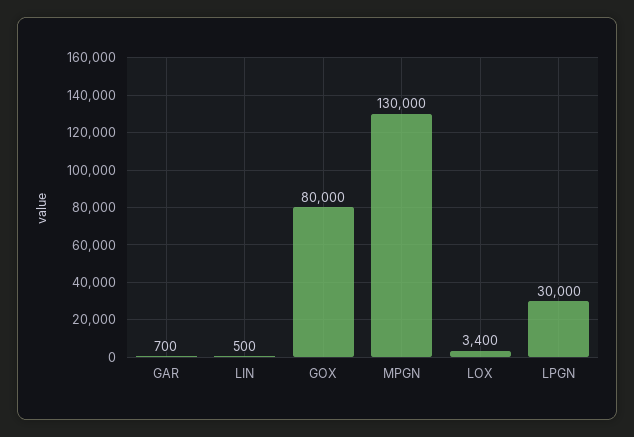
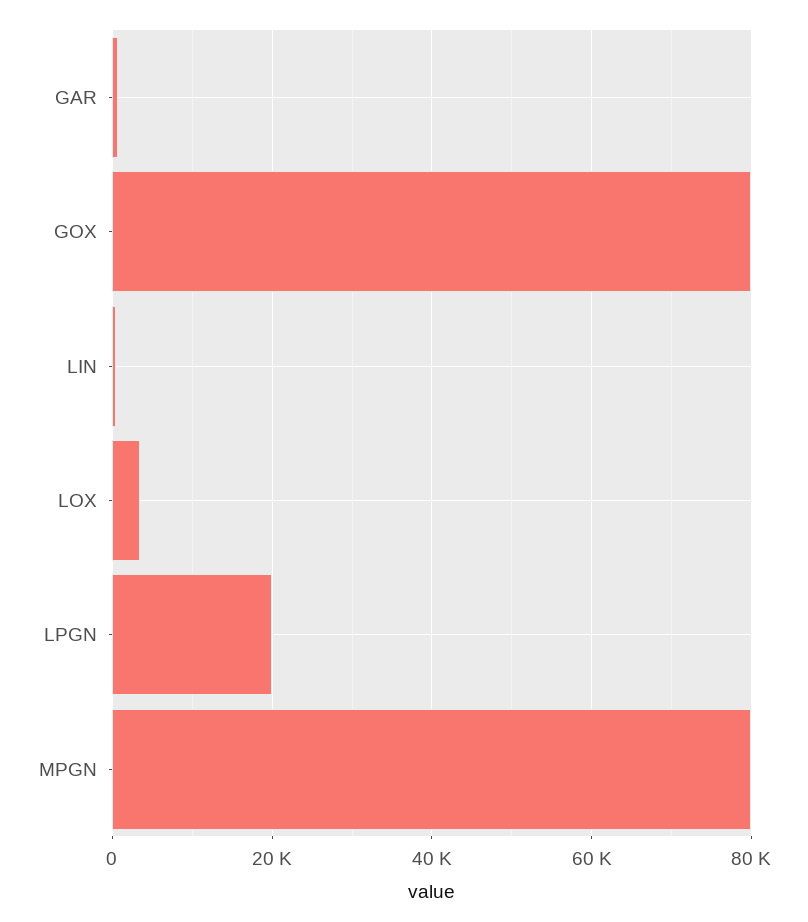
  {
    "GAR": 700,
    "LIN": 500,
    "GOX": 80000,
-   "MPGN": 130000,
+   "MPGN": 80000,
    "LOX": 3400,
-   "LPGN": 30000
+   "LPGN": 20000
  }

